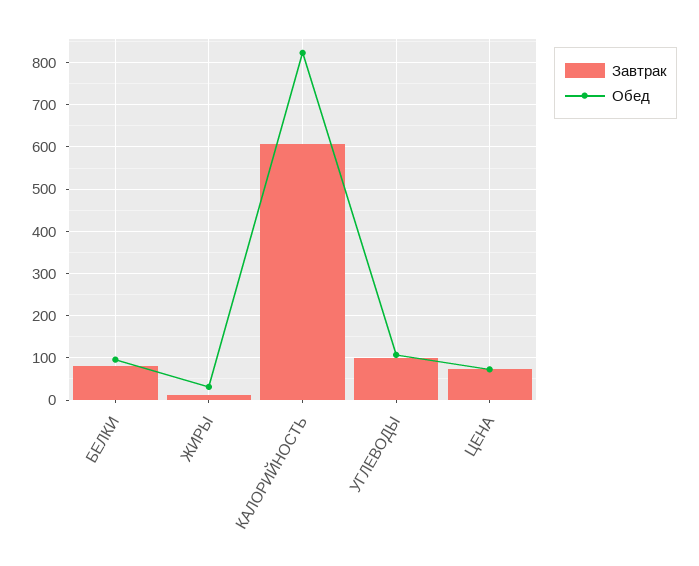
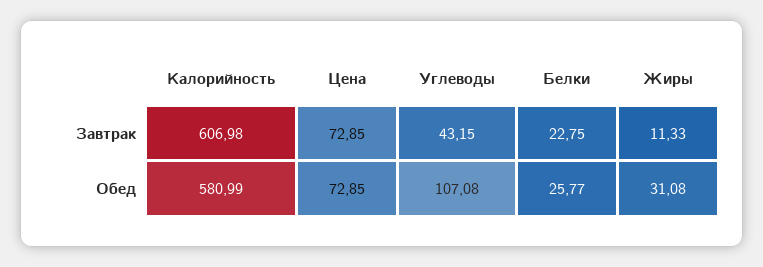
  {
    "Завтрак": {
-     "БЕЛКИ": 80,
+     "БЕЛКИ": 22.75,
      "ЖИРЫ": 11.33,
      "КАЛОРИЙНОСТЬ": 606.98,
-     "УГЛЕВОДЫ": 100,
+     "УГЛЕВОДЫ": 43.15,
      "ЦЕНА": 72.85
    },
    "Обед": {
-     "БЕЛКИ": 100,
+     "БЕЛКИ": 25.77,
      "ЖИРЫ": 31.08,
-     "КАЛОРИЙНОСТЬ": 820,
+     "КАЛОРИЙНОСТЬ": 580.99,
      "УГЛЕВОДЫ": 107.08,
      "ЦЕНА": 72.85
    }
  }

